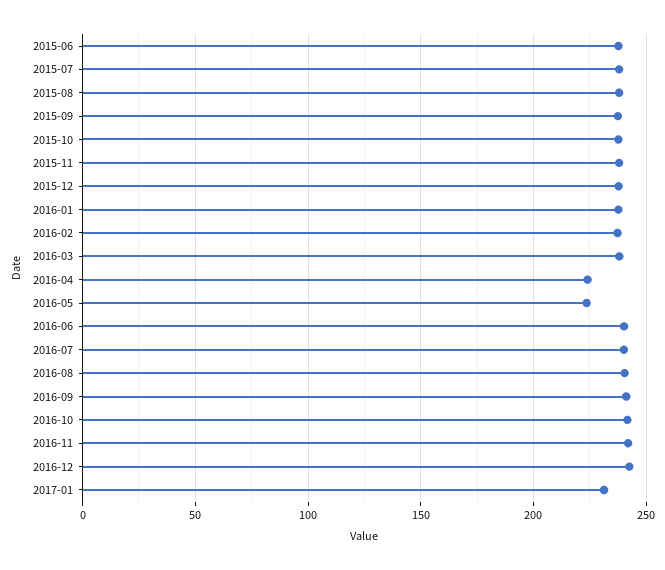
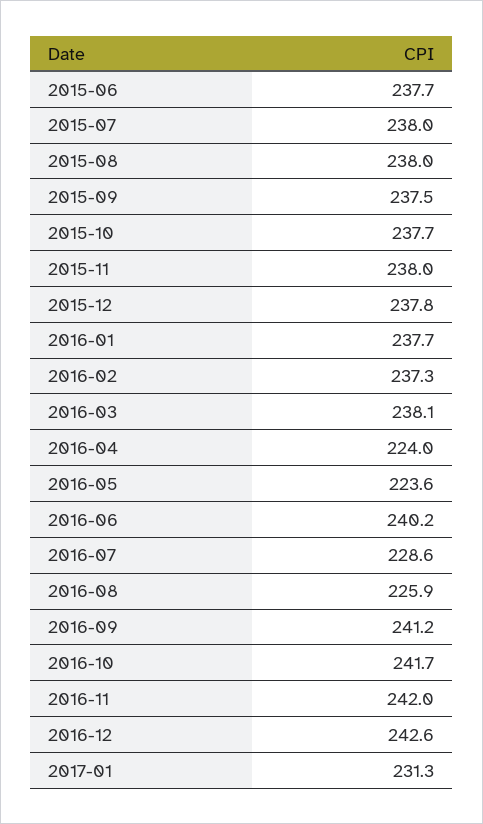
  {
    "2015-06": 237.7,
    "2015-07": 238,
    "2015-08": 238,
    "2015-09": 237.5,
    "2015-10": 237.7,
    "2015-11": 238,
    "2015-12": 237.8,
    "2016-01": 237.7,
    "2016-02": 237.3,
    "2016-03": 238.1,
    "2016-04": 224,
    "2016-05": 223.6,
    "2016-06": 240.2,
-   "2016-07": 240,
+   "2016-07": 228.6,
-   "2016-08": 240,
+   "2016-08": 225.9,
    "2016-09": 241.2,
    "2016-10": 241.7,
    "2016-11": 242,
    "2016-12": 242.6,
    "2017-01": 231.3
  }

